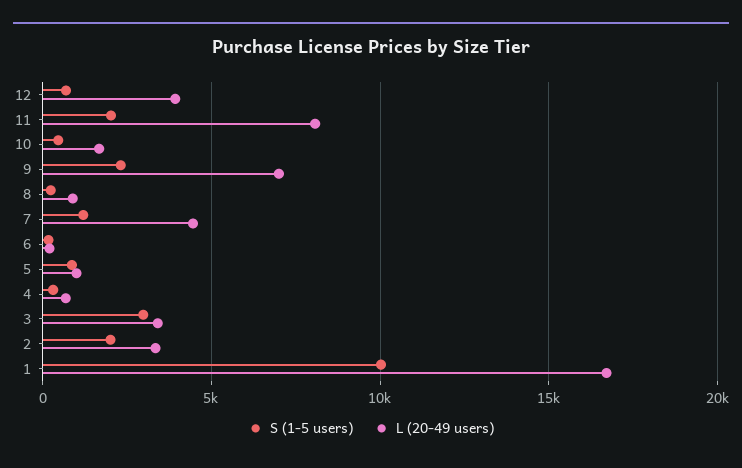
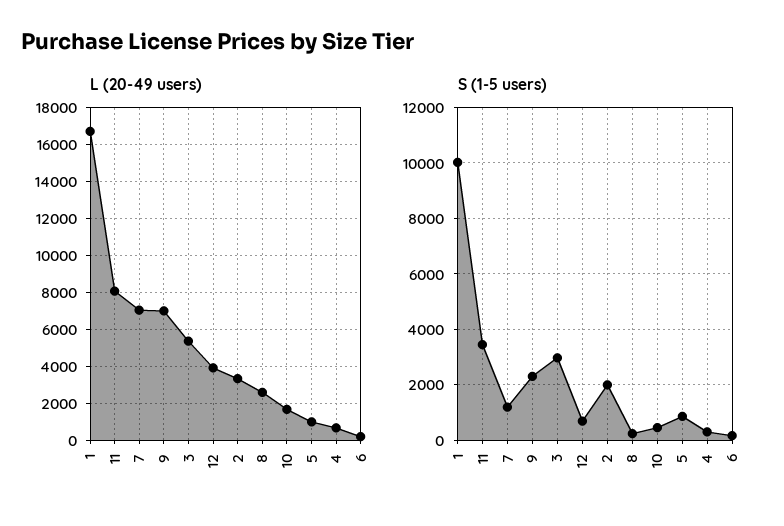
  {
    "S (1-5 users)": {
      "12": 750,
-     "11": 2000,
+     "11": 3500,
      "10": 500,
      "9": 2250,
      "8": 250,
      "7": 1250,
      "6": 250,
      "5": 750,
      "4": 250,
      "3": 3000,
      "2": 2000,
      "1": 10000
    },
    "L (20-49 users)": {
      "12": 4000,
      "11": 8000,
      "10": 1500,
      "9": 7000,
-     "8": 1000,
+     "8": 2500,
-     "7": 4500,
+     "7": 7000,
      "6": 0,
      "5": 1000,
      "4": 500,
-     "3": 3500,
+     "3": 5500,
      "2": 3500,
      "1": 16500
    }
  }

